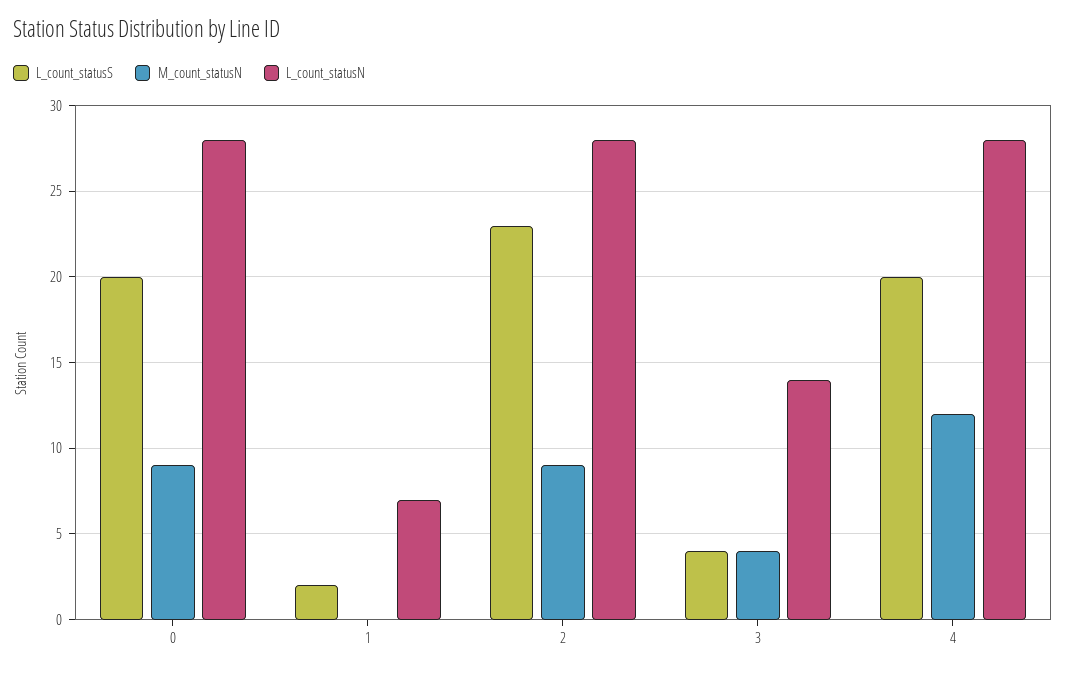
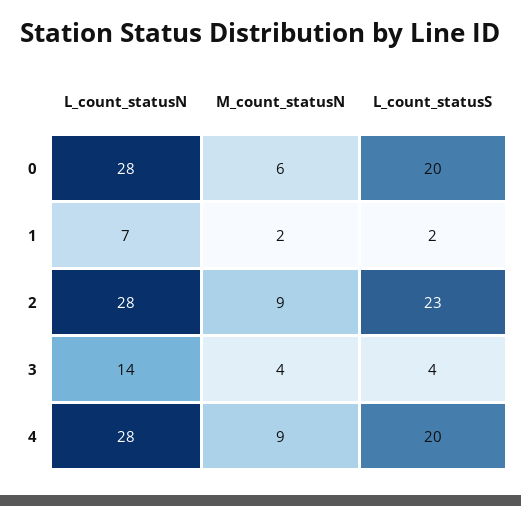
  {
    "L_count_statusS": {
      "0": 20,
      "1": 2,
      "2": 23,
      "3": 4,
      "4": 20
    },
    "M_count_statusN": {
-     "0": 9,
+     "0": 6,
-     "1": 0,
+     "1": 2,
      "2": 9,
      "3": 4,
-     "4": 12
+     "4": 9
    },
    "L_count_statusN": {
      "0": 28,
      "1": 7,
      "2": 28,
      "3": 14,
      "4": 28
    }
  }

